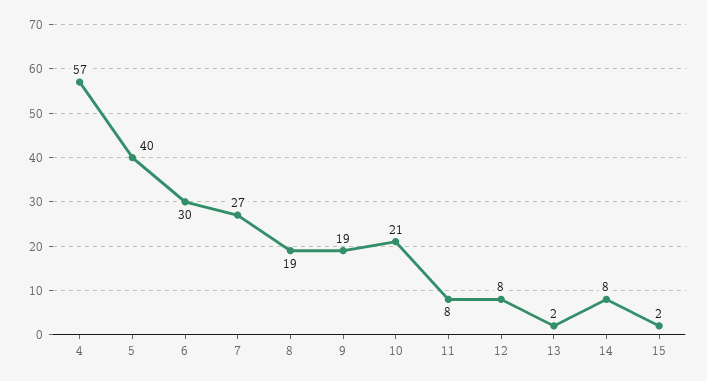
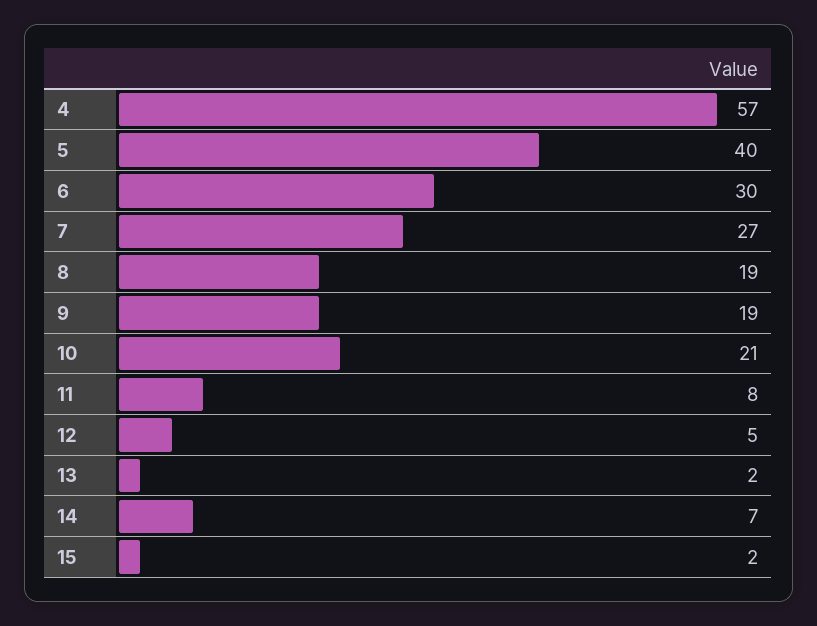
  {
    "4": 57,
    "5": 40,
    "6": 30,
    "7": 27,
    "8": 19,
    "9": 19,
    "10": 21,
    "11": 8,
-   "12": 8,
+   "12": 5,
    "13": 2,
-   "14": 8,
+   "14": 7,
    "15": 2
  }

